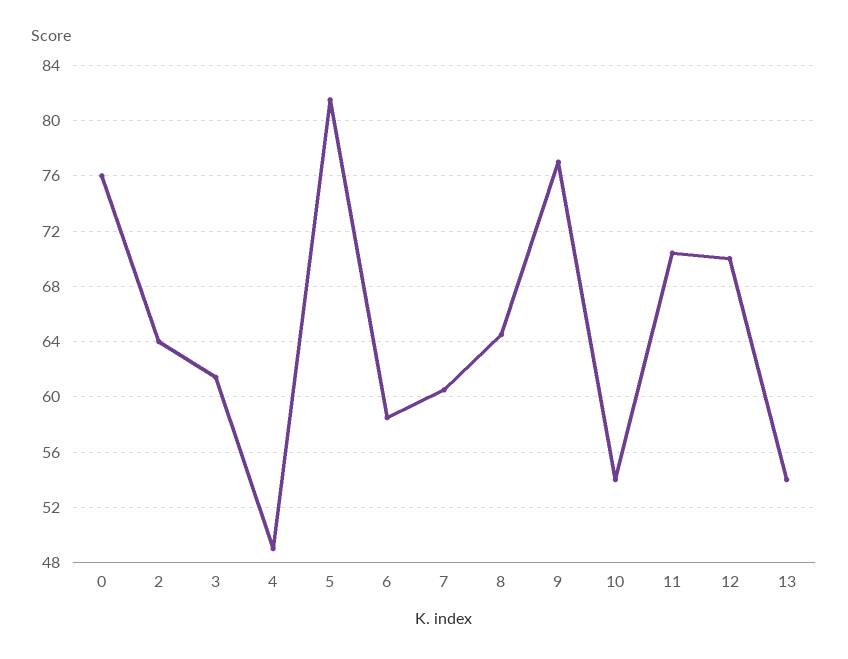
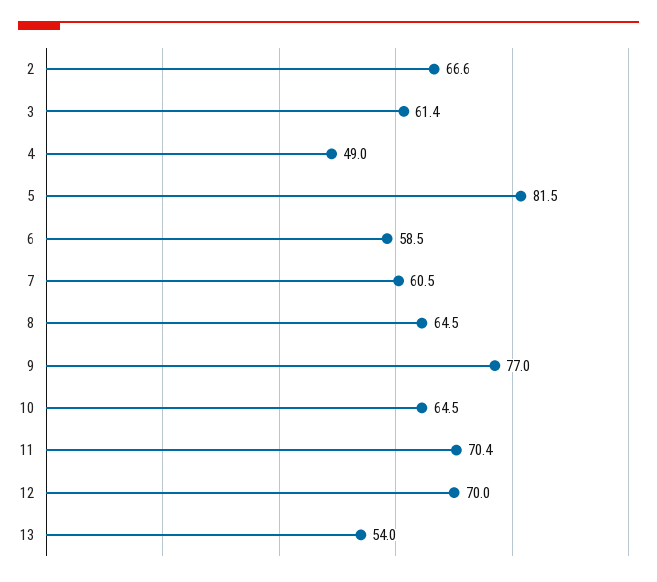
  {
-   "0": 76,
-   "2": 64,
+   "2": 66.6,
    "3": 61.4,
    "4": 49,
    "5": 81.5,
    "6": 58.5,
    "7": 60.5,
    "8": 64.5,
    "9": 77,
-   "10": 54,
+   "10": 64.5,
    "11": 70.4,
    "12": 70,
    "13": 54
  }

